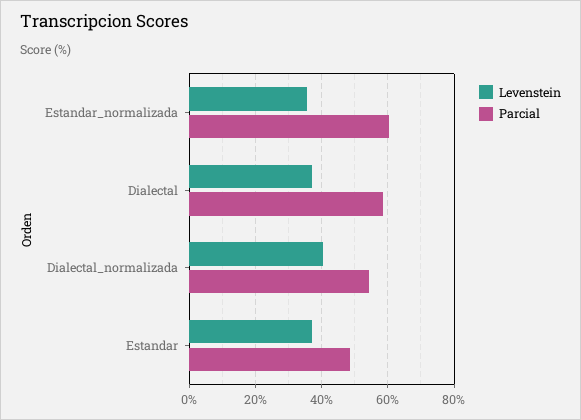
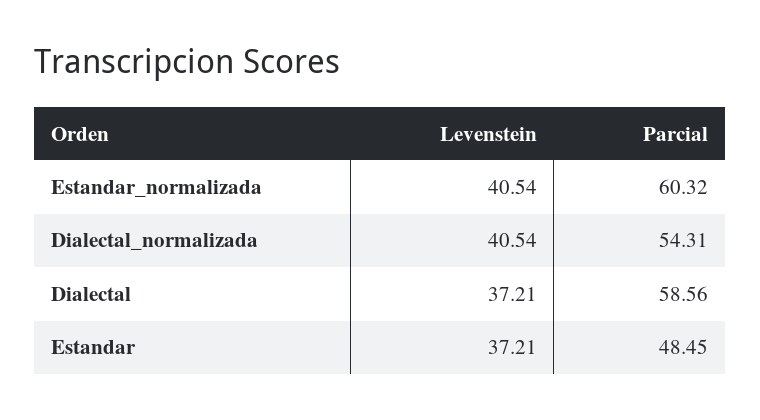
  {
    "Levenstein": {
-     "Estandar_normalizada": 36,
+     "Estandar_normalizada": 40.54,
      "Dialectal": 37.21,
      "Dialectal_normalizada": 40.54,
      "Estandar": 37.21
    },
    "Parcial": {
      "Estandar_normalizada": 60.32,
      "Dialectal": 58.56,
      "Dialectal_normalizada": 54.31,
      "Estandar": 48.45
    }
  }

